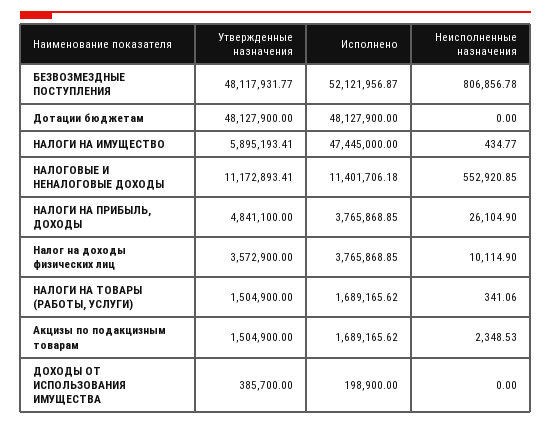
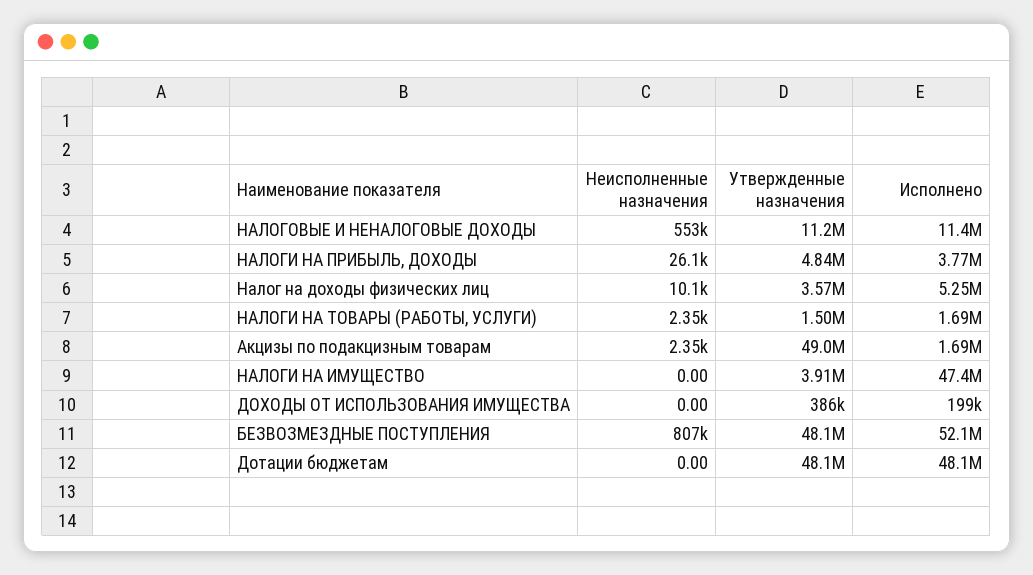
  {
    "Утвержденные назначения": {
      "БЕЗВОЗМЕЗДНЫЕ ПОСТУПЛЕНИЯ": 48117931.77,
      "Дотации бюджетам": 48127900,
-     "НАЛОГИ НА ИМУЩЕСТВО": 5895193.41,
+     "НАЛОГИ НА ИМУЩЕСТВО": 3910000,
      "НАЛОГОВЫЕ И НЕНАЛОГОВЫЕ ДОХОДЫ": 11172893.41,
      "НАЛОГИ НА ПРИБЫЛЬ, ДОХОДЫ": 4841100,
      "Налог на доходы физических лиц": 3572900,
      "НАЛОГИ НА ТОВАРЫ (РАБОТЫ, УСЛУГИ)": 1504900,
-     "Акцизы по подакцизным товарам": 1504900,
+     "Акцизы по подакцизным товарам": 49000000,
      "ДОХОДЫ ОТ ИСПОЛЬЗОВАНИЯ ИМУЩЕСТВА": 385700
    },
    "Исполнено": {
      "БЕЗВОЗМЕЗДНЫЕ ПОСТУПЛЕНИЯ": 52121956.87,
      "Дотации бюджетам": 48127900,
      "НАЛОГИ НА ИМУЩЕСТВО": 47445000,
      "НАЛОГОВЫЕ И НЕНАЛОГОВЫЕ ДОХОДЫ": 11401706.18,
      "НАЛОГИ НА ПРИБЫЛЬ, ДОХОДЫ": 3765868.85,
-     "Налог на доходы физических лиц": 3765868.85,
+     "Налог на доходы физических лиц": 5250000,
      "НАЛОГИ НА ТОВАРЫ (РАБОТЫ, УСЛУГИ)": 1689165.62,
      "Акцизы по подакцизным товарам": 1689165.62,
      "ДОХОДЫ ОТ ИСПОЛЬЗОВАНИЯ ИМУЩЕСТВА": 198900
    },
    "Неисполненные назначения": {
      "БЕЗВОЗМЕЗДНЫЕ ПОСТУПЛЕНИЯ": 806856.78,
      "Дотации бюджетам": 0,
-     "НАЛОГИ НА ИМУЩЕСТВО": 434.77,
+     "НАЛОГИ НА ИМУЩЕСТВО": 0,
      "НАЛОГОВЫЕ И НЕНАЛОГОВЫЕ ДОХОДЫ": 552920.85,
      "НАЛОГИ НА ПРИБЫЛЬ, ДОХОДЫ": 26104.9,
      "Налог на доходы физических лиц": 10114.9,
-     "НАЛОГИ НА ТОВАРЫ (РАБОТЫ, УСЛУГИ)": 341.06,
+     "НАЛОГИ НА ТОВАРЫ (РАБОТЫ, УСЛУГИ)": 2350,
      "Акцизы по подакцизным товарам": 2348.53,
      "ДОХОДЫ ОТ ИСПОЛЬЗОВАНИЯ ИМУЩЕСТВА": 0
    }
  }

